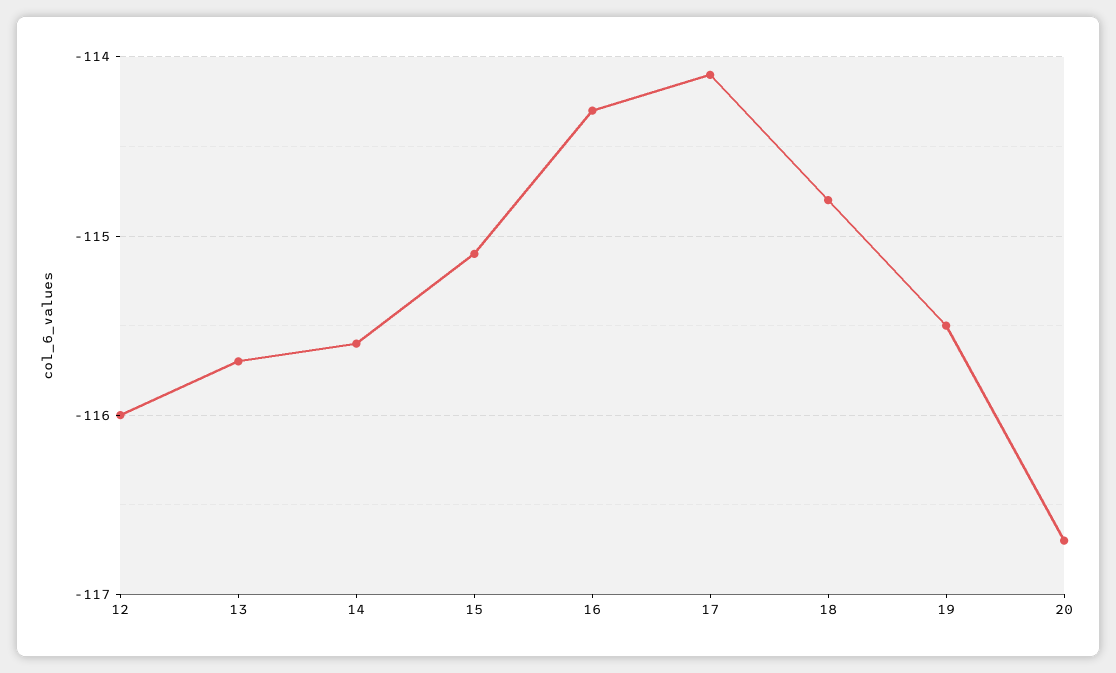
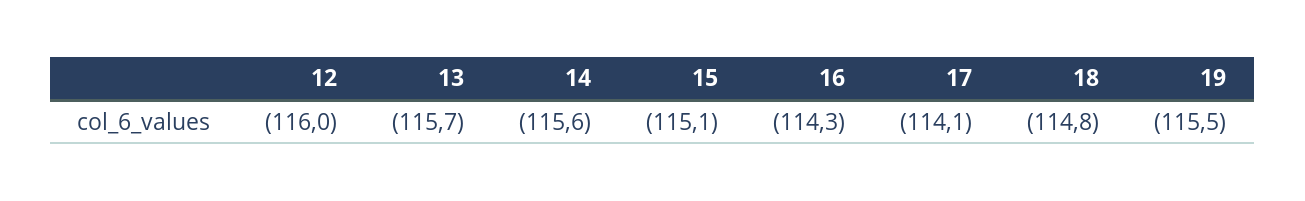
  {
    "12": -116,
    "13": -115.7,
    "14": -115.6,
    "15": -115.1,
    "16": -114.3,
    "17": -114.1,
    "18": -114.8,
-   "19": -115.5,
+   "19": -115.5
-   "20": -116.7
  }

